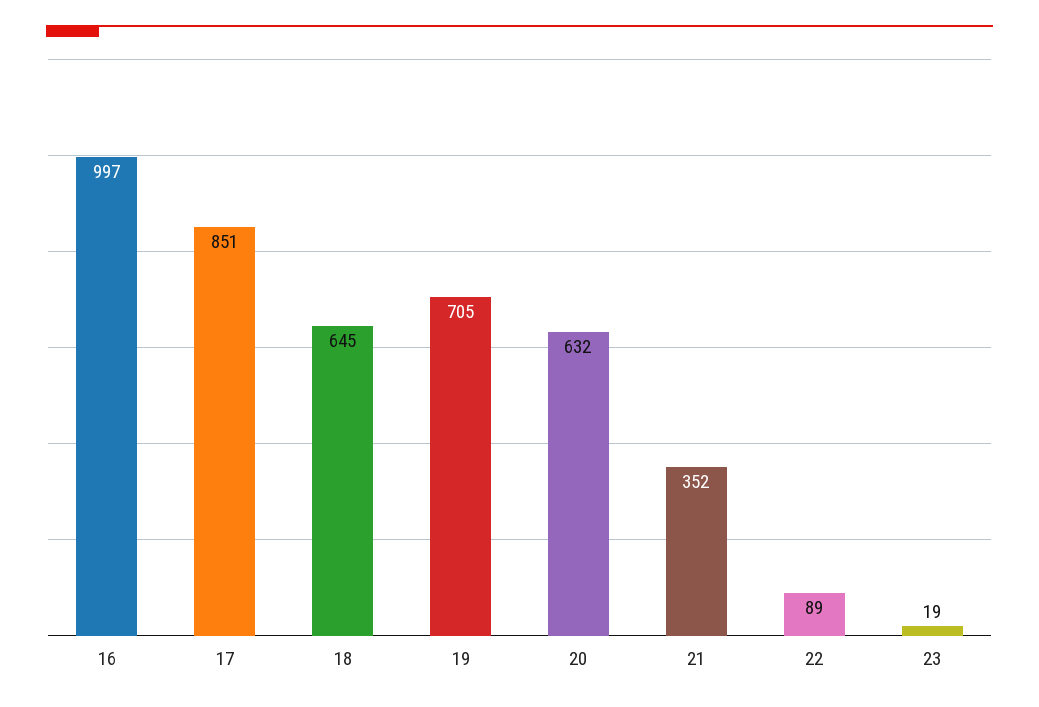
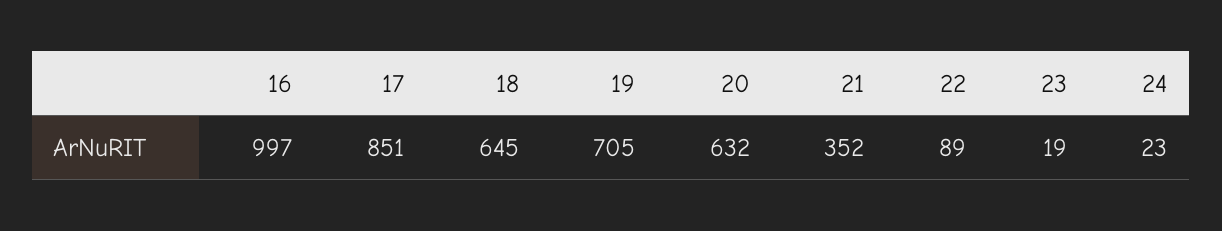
  {
    "16": 997,
    "17": 851,
    "18": 645,
    "19": 705,
    "20": 632,
    "21": 352,
    "22": 89,
-   "23": 19
+   "23": 19,
+   "24": 23
  }

